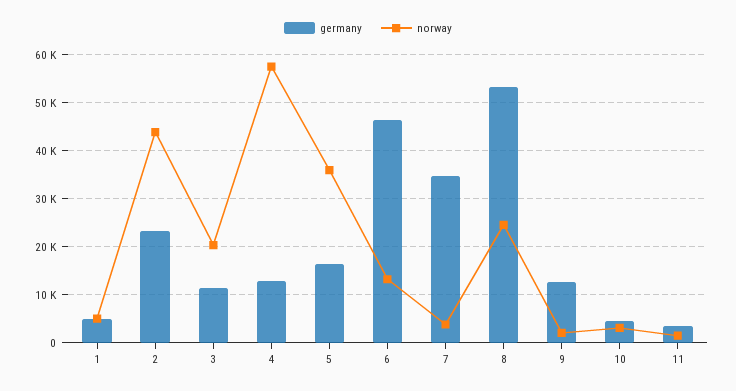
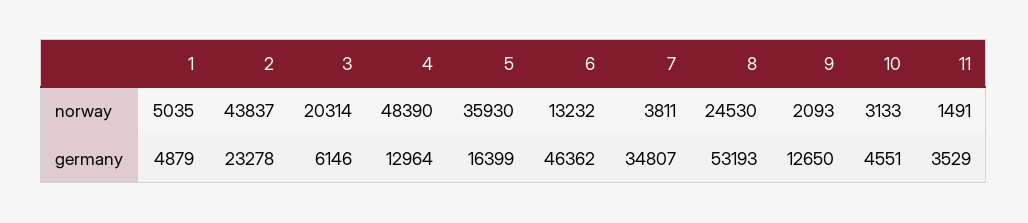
  {
    "germany": {
      "1": 4879,
      "2": 23278,
-     "3": 12000,
+     "3": 6146,
      "4": 12964,
      "5": 16399,
      "6": 46362,
      "7": 34807,
      "8": 53193,
      "9": 12650,
      "10": 4551,
      "11": 3529
    },
    "norway": {
      "1": 5035,
      "2": 43837,
      "3": 20314,
-     "4": 58000,
+     "4": 48390,
      "5": 35930,
      "6": 13232,
      "7": 3811,
      "8": 24530,
      "9": 2093,
      "10": 3133,
      "11": 1491
    }
  }

